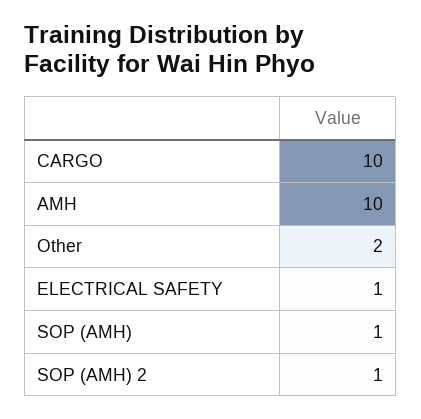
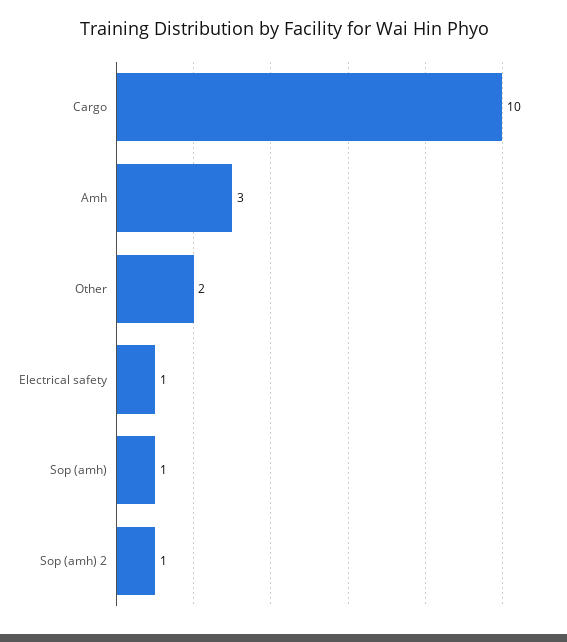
  {
    "CARGO": 10,
-   "AMH": 10,
+   "AMH": 3,
    "Other": 2,
    "ELECTRICAL SAFETY": 1,
    "SOP (AMH)": 1,
    "SOP (AMH) 2": 1
  }

